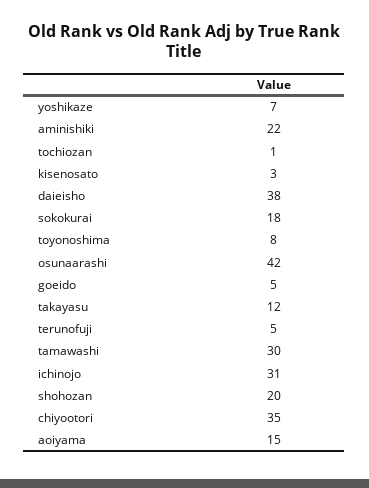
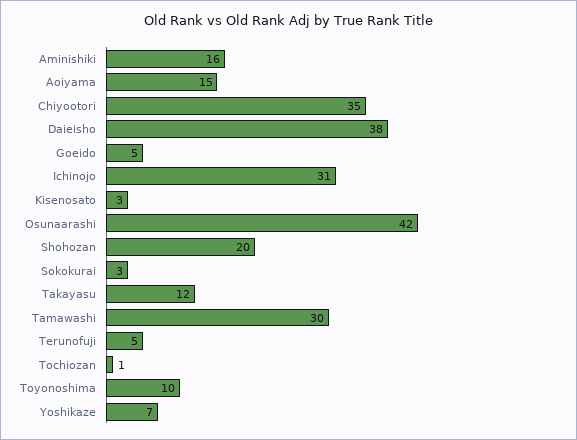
  {
    "yoshikaze": 7,
-   "aminishiki": 22,
+   "aminishiki": 16,
    "tochiozan": 1,
    "kisenosato": 3,
    "daieisho": 38,
-   "sokokurai": 18,
+   "sokokurai": 3,
-   "toyonoshima": 8,
+   "toyonoshima": 10,
    "osunaarashi": 42,
    "goeido": 5,
    "takayasu": 12,
    "terunofuji": 5,
    "tamawashi": 30,
    "ichinojo": 31,
    "shohozan": 20,
    "chiyootori": 35,
    "aoiyama": 15
  }

